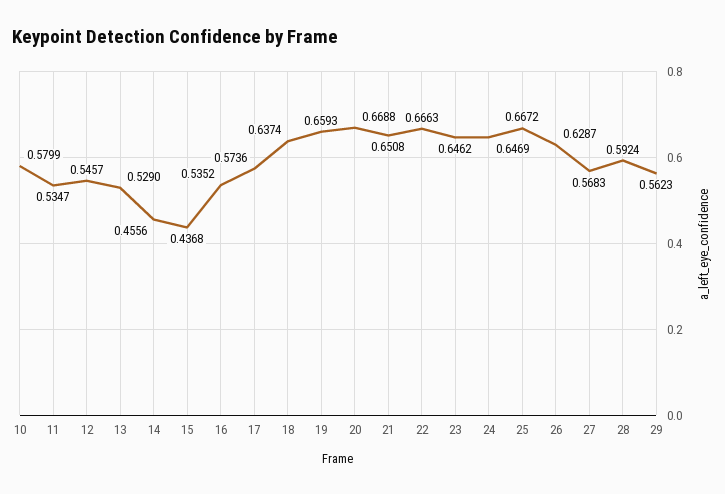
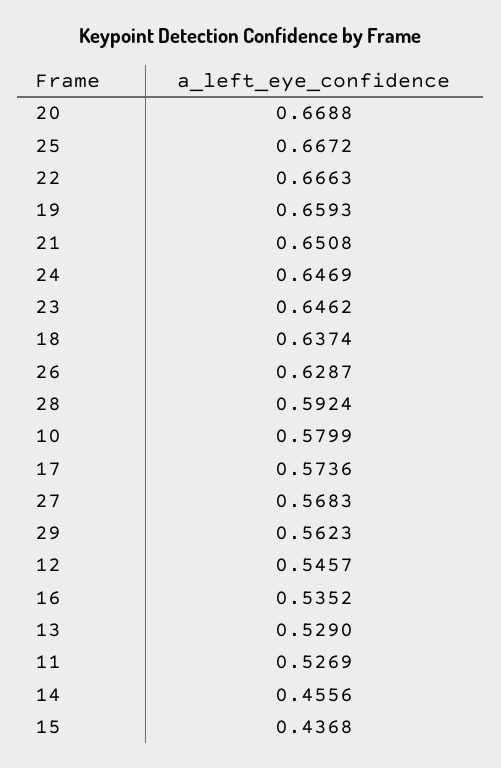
  {
    "10": 0.5799,
-   "11": 0.5347,
+   "11": 0.5269,
    "12": 0.5457,
    "13": 0.529,
    "14": 0.4556,
    "15": 0.4368,
    "16": 0.5352,
    "17": 0.5736,
    "18": 0.6374,
    "19": 0.6593,
    "20": 0.6688,
    "21": 0.6508,
    "22": 0.6663,
    "23": 0.6462,
    "24": 0.6469,
    "25": 0.6672,
    "26": 0.6287,
    "27": 0.5683,
    "28": 0.5924,
    "29": 0.5623
  }

